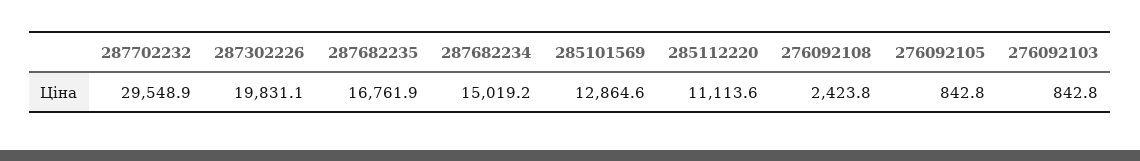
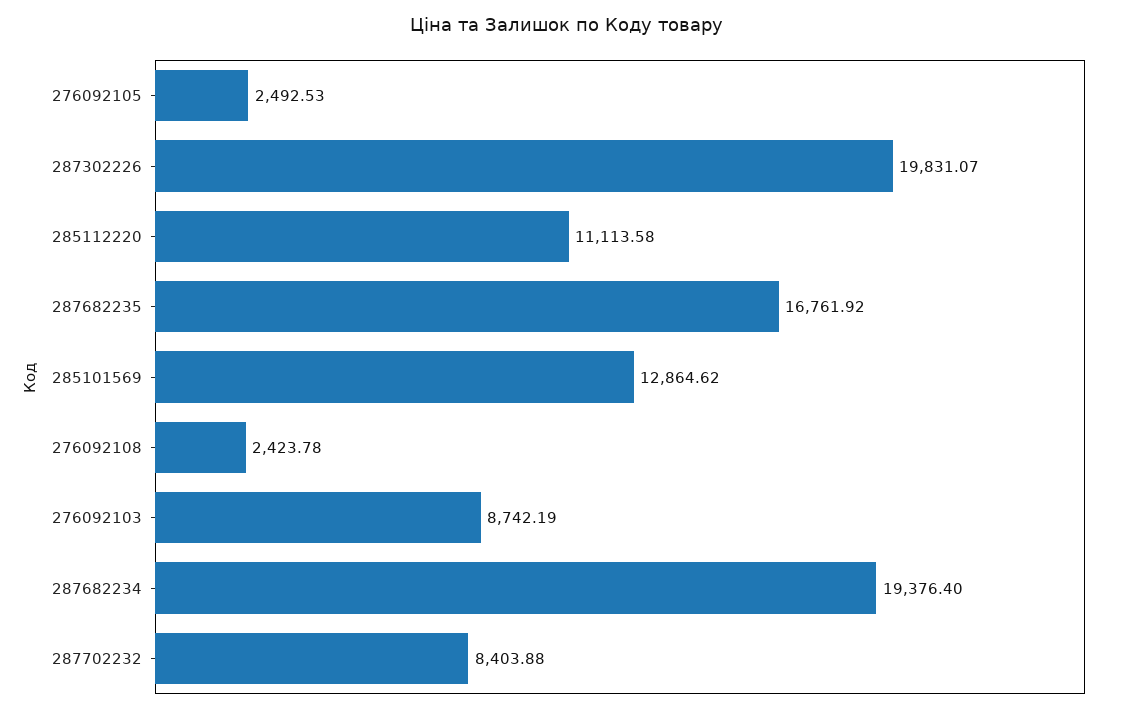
  {
-   "287702232": 29548.9,
+   "287702232": 8403.88,
    "287302226": 19831.07,
    "287682235": 16761.92,
-   "287682234": 15019.2,
+   "287682234": 19376.4,
    "285101569": 12864.62,
    "285112220": 11113.58,
    "276092108": 2423.78,
-   "276092105": 842.8,
+   "276092105": 2492.53,
-   "276092103": 842.8
+   "276092103": 8742.19
  }

